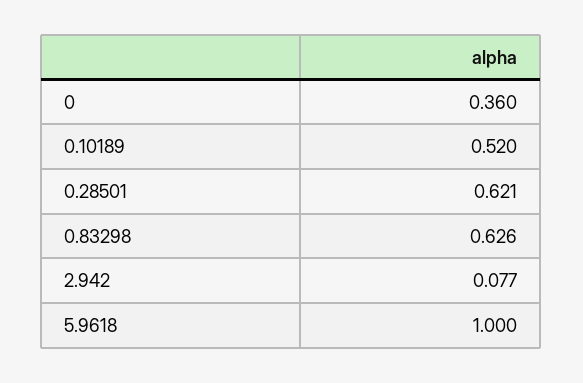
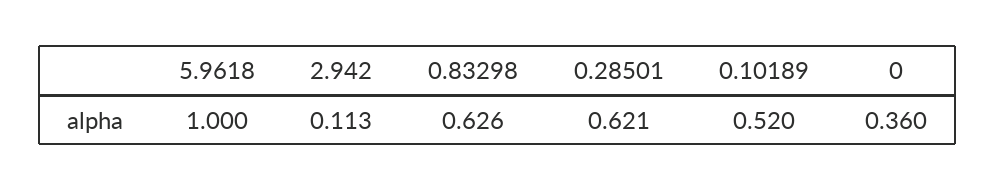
  {
    "0": 0.36,
    "0.10189": 0.52,
    "0.28501": 0.621,
    "0.83298": 0.626,
-   "2.942": 0.077,
+   "2.942": 0.113,
    "5.9618": 1
  }

